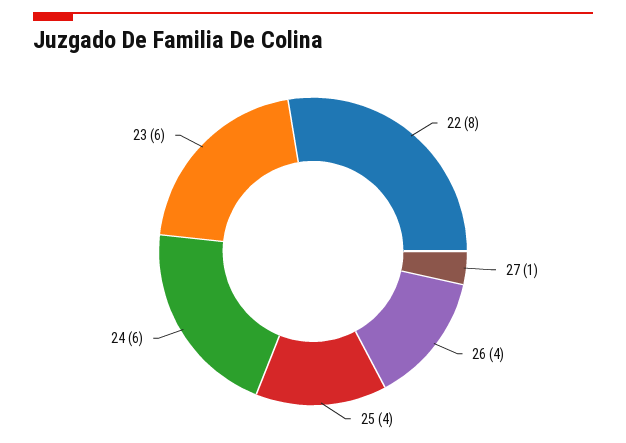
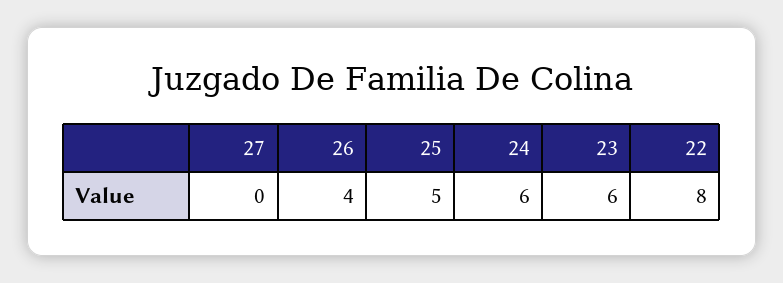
  {
    "22": 8,
-   "27": 1,
+   "27": 0,
    "26": 4,
-   "25": 4,
+   "25": 5,
    "24": 6,
    "23": 6
  }

